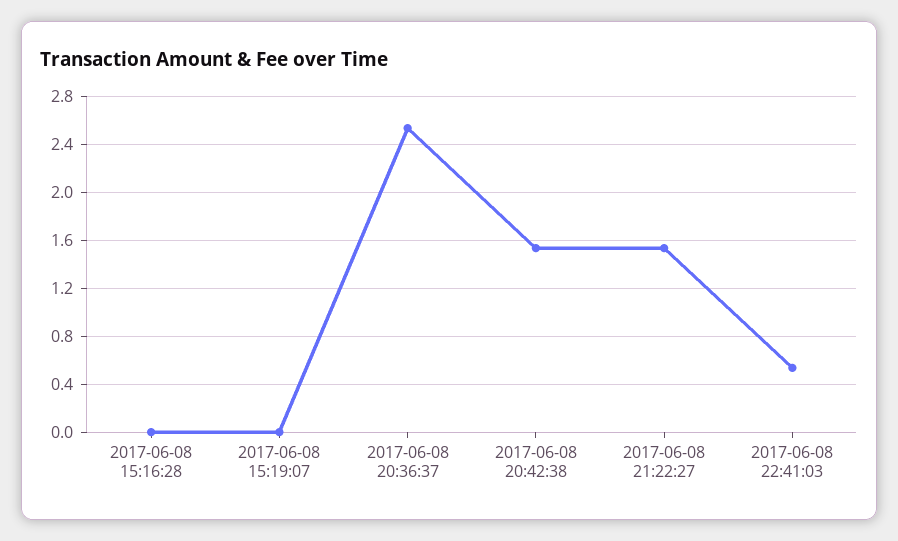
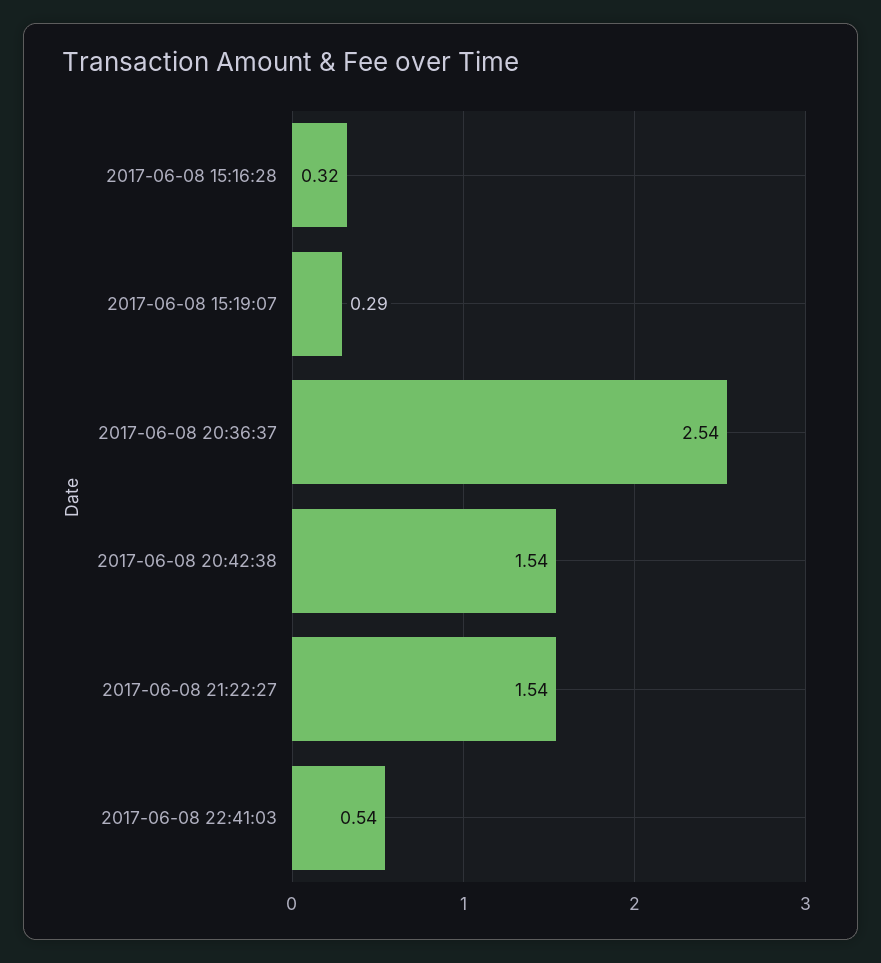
  {
-   "2017-06-08 15:16:28": 0,
+   "2017-06-08 15:16:28": 0.32,
-   "2017-06-08 15:19:07": 0,
+   "2017-06-08 15:19:07": 0.29,
    "2017-06-08 20:36:37": 2.54,
    "2017-06-08 20:42:38": 1.54,
    "2017-06-08 21:22:27": 1.54,
    "2017-06-08 22:41:03": 0.54
  }

